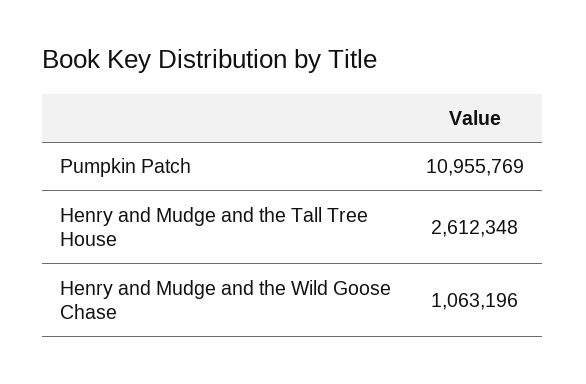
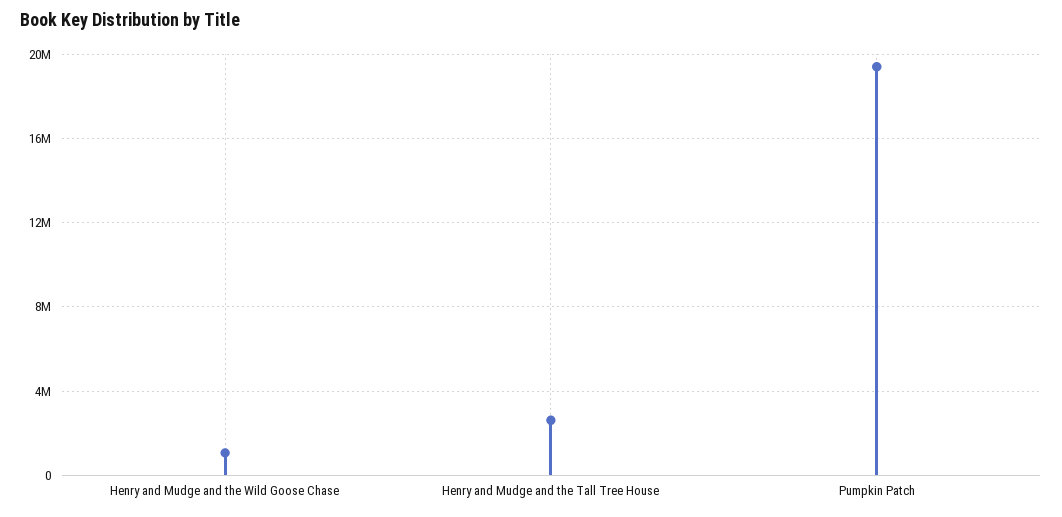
  {
-   "Pumpkin Patch": 10955769,
+   "Pumpkin Patch": 19500000,
    "Henry and Mudge and the Tall Tree House": 2612348,
    "Henry and Mudge and the Wild Goose Chase": 1063196
  }

